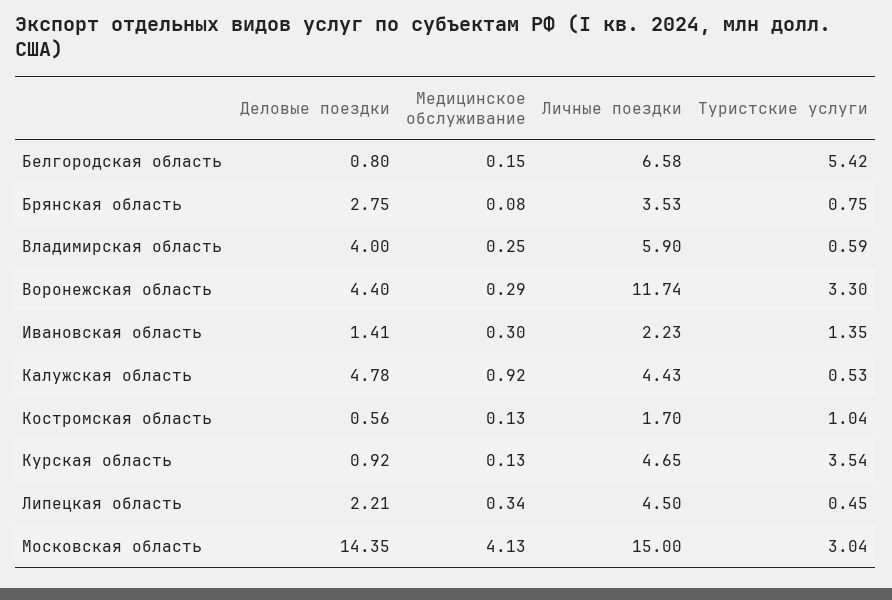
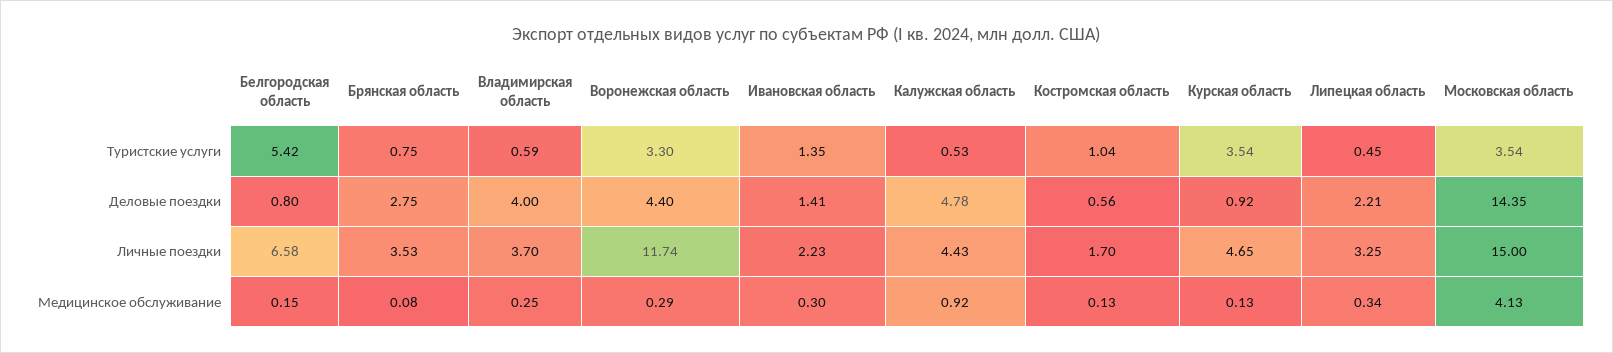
  {
    "Деловые поездки": {
      "Белгородская область": 0.8,
      "Брянская область": 2.75,
      "Владимирская область": 4,
      "Воронежская область": 4.4,
      "Ивановская область": 1.41,
      "Калужская область": 4.78,
      "Костромская область": 0.56,
      "Курская область": 0.92,
      "Липецкая область": 2.21,
      "Московская область": 14.35
    },
    "Медицинское обслуживание": {
      "Белгородская область": 0.15,
      "Брянская область": 0.08,
      "Владимирская область": 0.25,
      "Воронежская область": 0.29,
      "Ивановская область": 0.3,
      "Калужская область": 0.92,
      "Костромская область": 0.13,
      "Курская область": 0.13,
      "Липецкая область": 0.34,
      "Московская область": 4.13
    },
    "Личные поездки": {
      "Белгородская область": 6.58,
      "Брянская область": 3.53,
-     "Владимирская область": 5.9,
+     "Владимирская область": 3.7,
      "Воронежская область": 11.74,
      "Ивановская область": 2.23,
      "Калужская область": 4.43,
      "Костромская область": 1.7,
      "Курская область": 4.65,
-     "Липецкая область": 4.5,
+     "Липецкая область": 3.25,
      "Московская область": 15
    },
    "Туристские услуги": {
      "Белгородская область": 5.42,
      "Брянская область": 0.75,
      "Владимирская область": 0.59,
      "Воронежская область": 3.3,
      "Ивановская область": 1.35,
      "Калужская область": 0.53,
      "Костромская область": 1.04,
      "Курская область": 3.54,
      "Липецкая область": 0.45,
-     "Московская область": 3.04
+     "Московская область": 3.54
    }
  }

